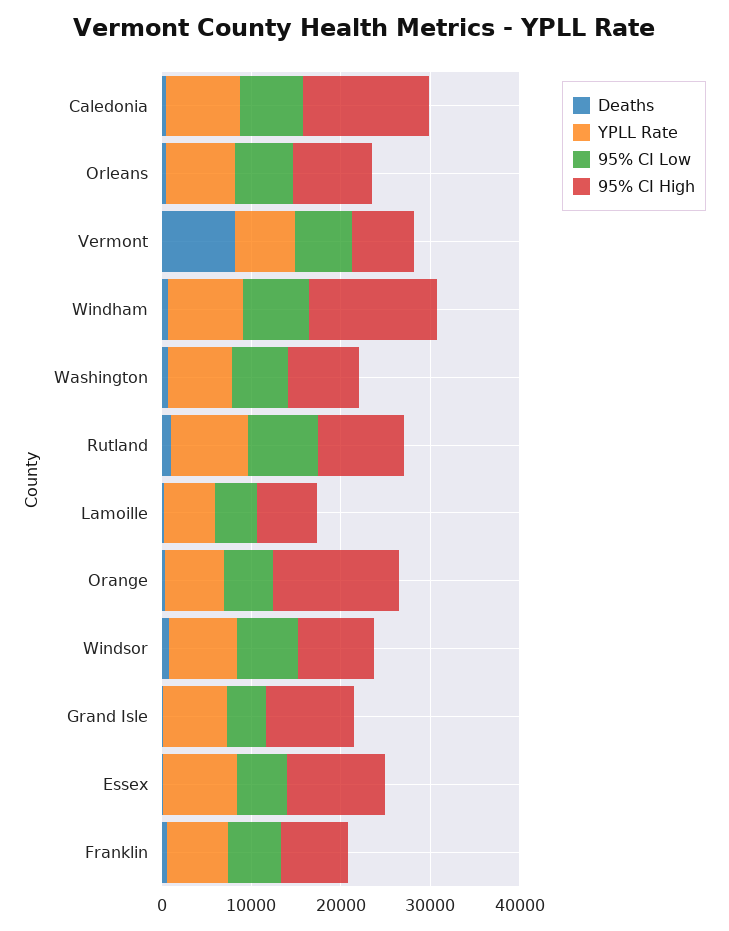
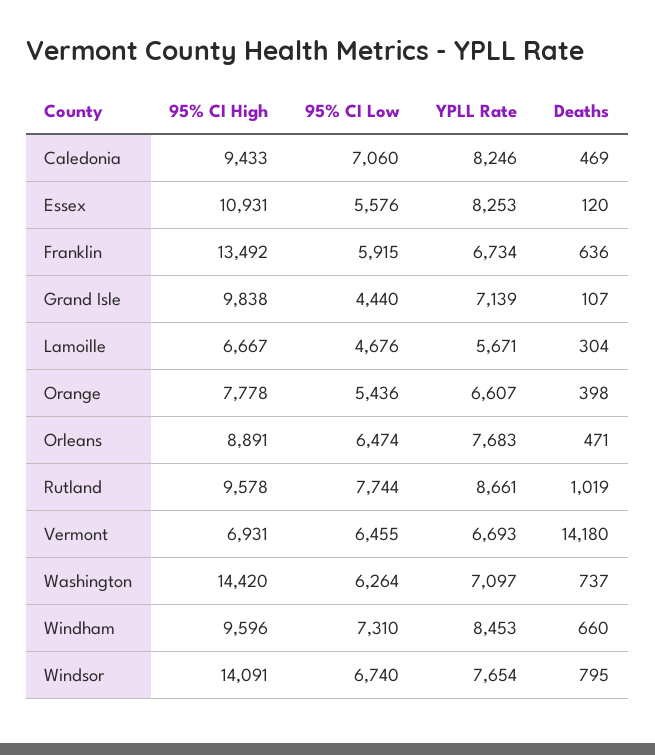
  {
    "Deaths": {
      "Caledonia": 469,
      "Orleans": 471,
-     "Vermont": 8000,
+     "Vermont": 14180,
      "Windham": 660,
      "Washington": 737,
      "Rutland": 1019,
      "Lamoille": 304,
      "Orange": 398,
      "Windsor": 795,
      "Grand Isle": 107,
      "Essex": 120,
      "Franklin": 636
    },
    "YPLL Rate": {
      "Caledonia": 8246,
      "Orleans": 7683,
      "Vermont": 6693,
      "Windham": 8453,
      "Washington": 7097,
      "Rutland": 8661,
      "Lamoille": 5671,
      "Orange": 6607,
      "Windsor": 7654,
      "Grand Isle": 7139,
      "Essex": 8253,
      "Franklin": 6734
    },
    "95% CI Low": {
      "Caledonia": 7060,
      "Orleans": 6474,
      "Vermont": 6455,
      "Windham": 7310,
      "Washington": 6264,
      "Rutland": 7744,
      "Lamoille": 4676,
      "Orange": 5436,
      "Windsor": 6740,
      "Grand Isle": 4440,
      "Essex": 5576,
      "Franklin": 5915
    },
    "95% CI High": {
-     "Caledonia": 14000,
+     "Caledonia": 9433,
      "Orleans": 8891,
      "Vermont": 6931,
-     "Windham": 14000,
+     "Windham": 9596,
-     "Washington": 8000,
+     "Washington": 14420,
      "Rutland": 9578,
      "Lamoille": 6667,
-     "Orange": 14000,
+     "Orange": 7778,
-     "Windsor": 8000,
+     "Windsor": 14091,
      "Grand Isle": 9838,
      "Essex": 10931,
-     "Franklin": 8000
+     "Franklin": 13492
    }
  }

